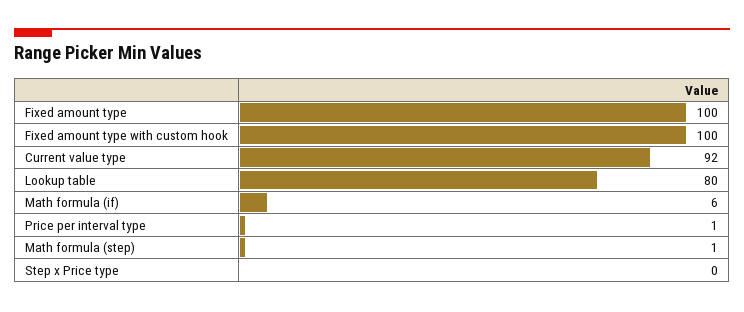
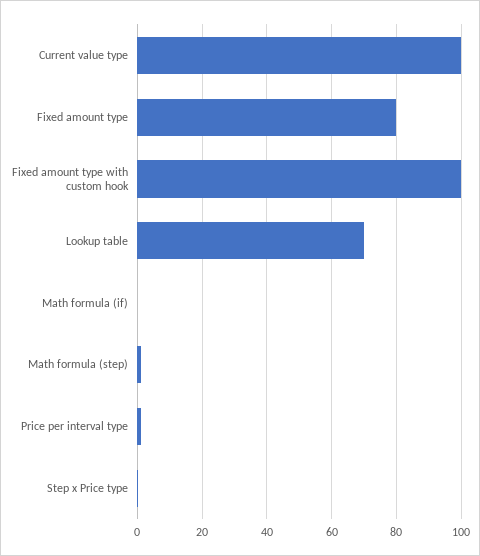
  {
-   "Fixed amount type": 100,
+   "Fixed amount type": 80,
    "Fixed amount type with custom hook": 100,
-   "Current value type": 92,
+   "Current value type": 100,
-   "Lookup table": 80,
+   "Lookup table": 70,
-   "Math formula (if)": 6,
+   "Math formula (if)": 0,
    "Price per interval type": 1,
    "Math formula (step)": 1,
    "Step x Price type": 0
  }

